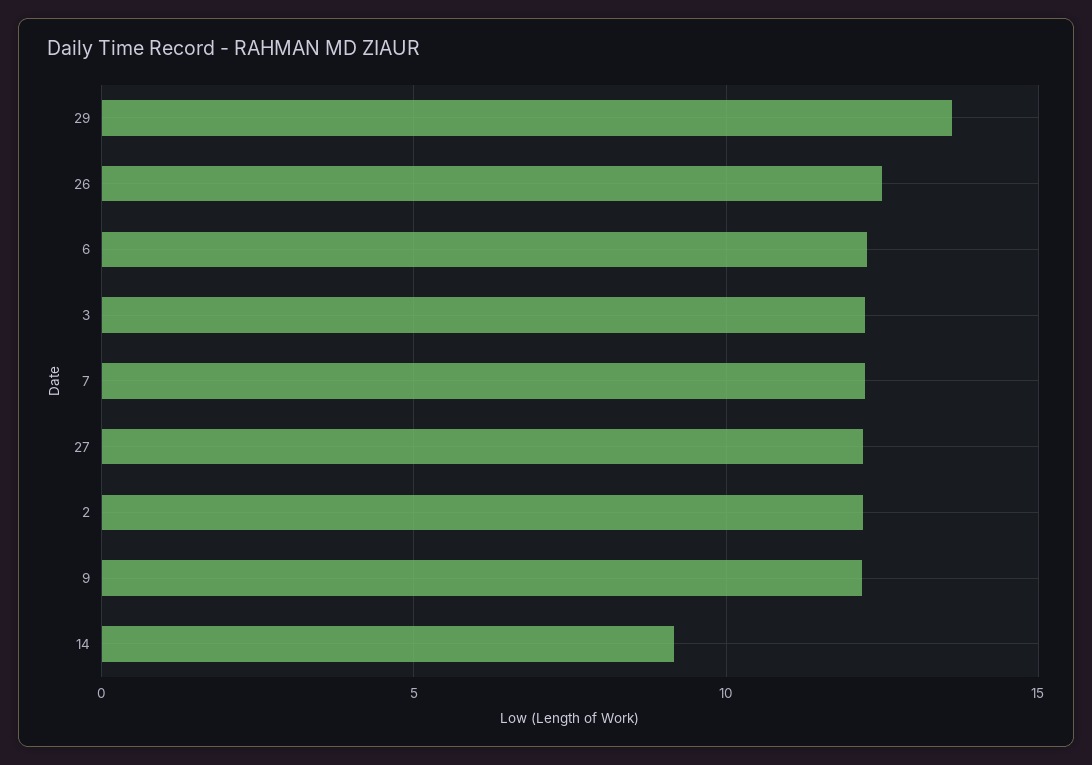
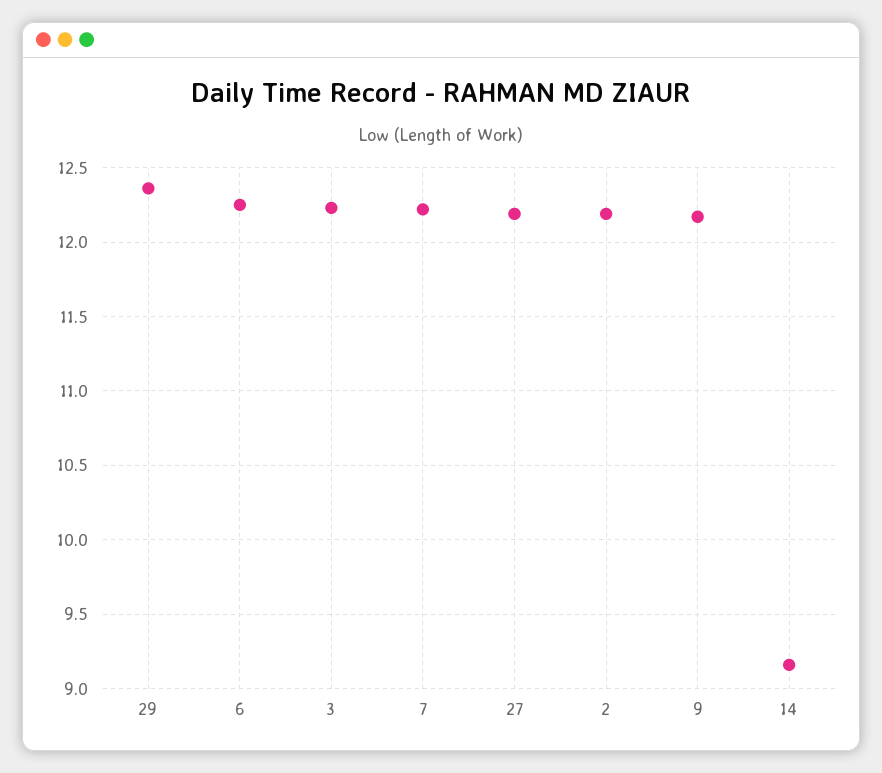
  {
-   "29": 13.5,
+   "29": 12.35,
-   "26": 12.5,
    "6": 12.25,
    "3": 12.25,
    "7": 12.2,
    "27": 12.2,
    "2": 12.2,
    "9": 12.15,
    "14": 9.15
  }

